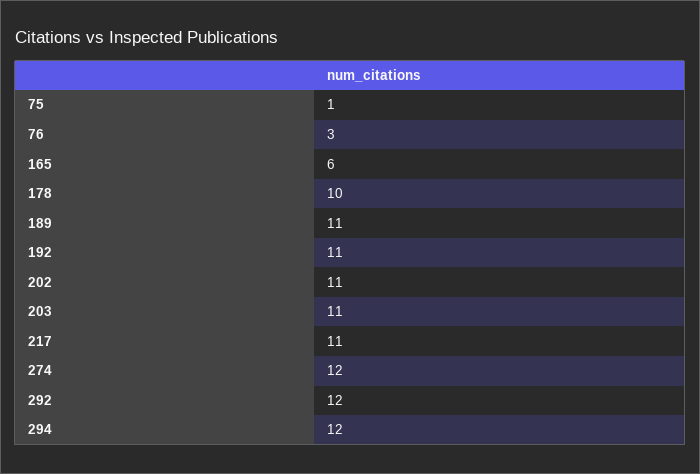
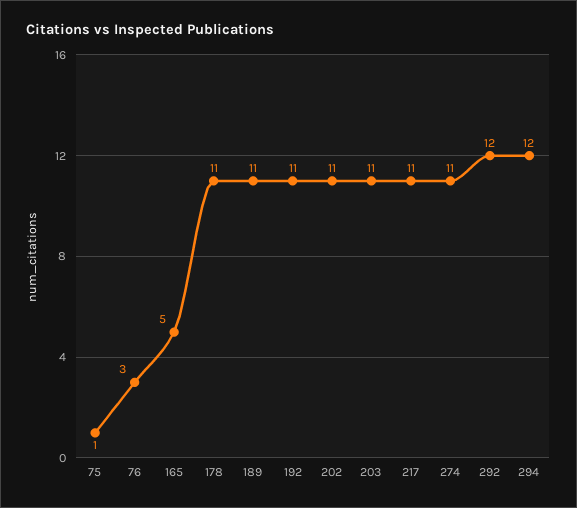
  {
    "75": 1,
    "76": 3,
-   "165": 6,
+   "165": 5,
-   "178": 10,
+   "178": 11,
    "189": 11,
    "192": 11,
    "202": 11,
    "203": 11,
    "217": 11,
-   "274": 12,
+   "274": 11,
    "292": 12,
    "294": 12
  }

